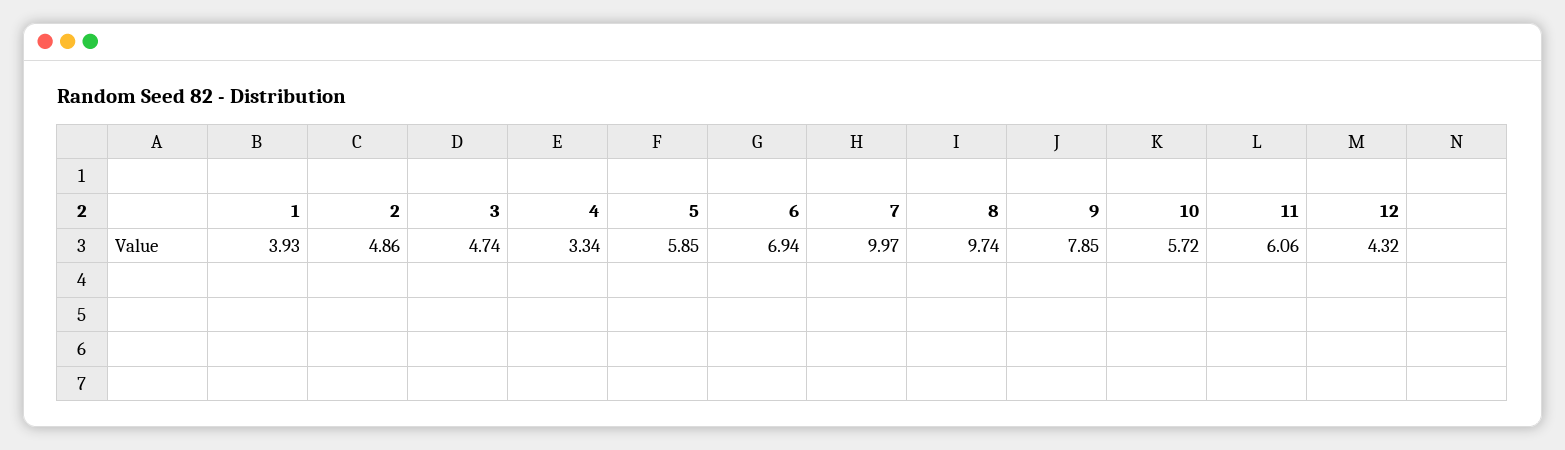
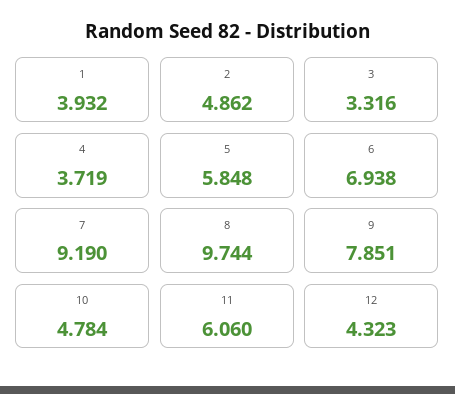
  {
    "1": 3.932,
    "2": 4.862,
-   "3": 4.74,
+   "3": 3.316,
-   "4": 3.34,
+   "4": 3.719,
    "5": 5.848,
    "6": 6.938,
-   "7": 9.97,
+   "7": 9.19,
    "8": 9.744,
    "9": 7.851,
-   "10": 5.72,
+   "10": 4.784,
    "11": 6.06,
    "12": 4.323
  }

